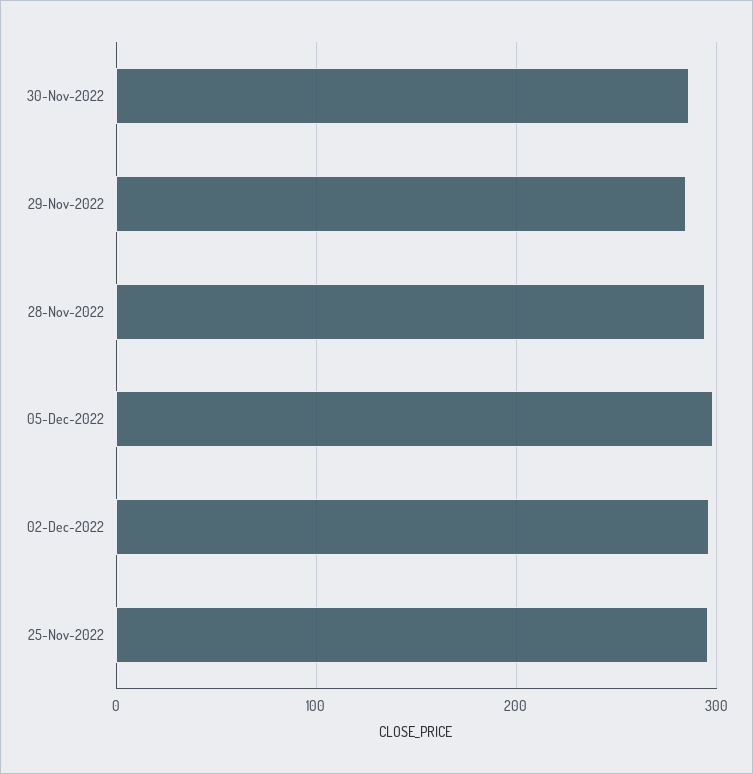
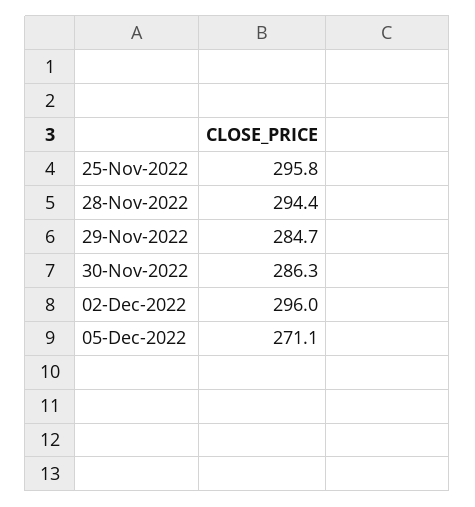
  {
    "30-Nov-2022": 286.3,
    "29-Nov-2022": 284.7,
    "28-Nov-2022": 294.4,
-   "05-Dec-2022": 300,
+   "05-Dec-2022": 271.1,
    "02-Dec-2022": 296,
    "25-Nov-2022": 295.8
  }

